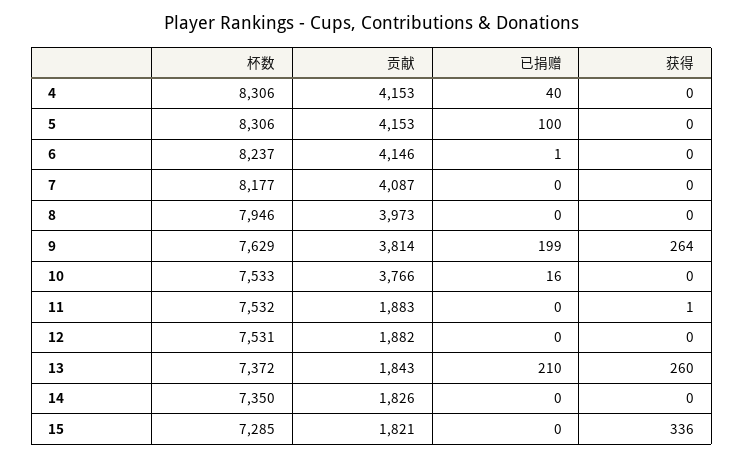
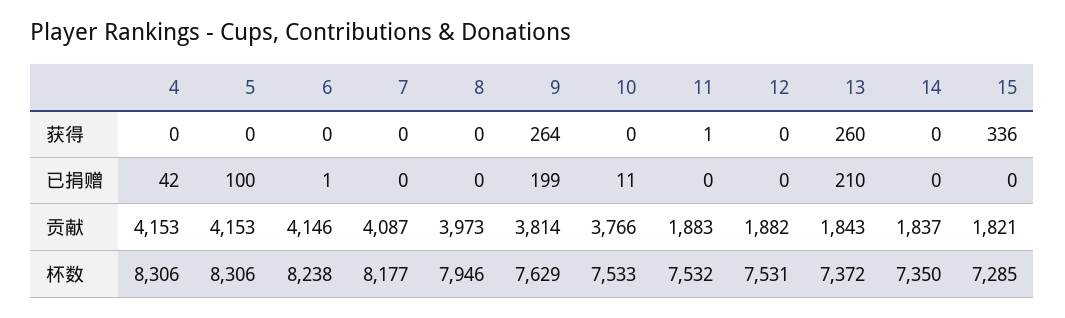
  {
    "杯数": {
      "4": 8306,
      "5": 8306,
-     "6": 8237,
+     "6": 8238,
      "7": 8177,
      "8": 7946,
      "9": 7629,
      "10": 7533,
      "11": 7532,
      "12": 7531,
      "13": 7372,
      "14": 7350,
      "15": 7285
    },
    "贡献": {
      "4": 4153,
      "5": 4153,
      "6": 4146,
      "7": 4087,
      "8": 3973,
      "9": 3814,
      "10": 3766,
      "11": 1883,
      "12": 1882,
      "13": 1843,
-     "14": 1826,
+     "14": 1837,
      "15": 1821
    },
    "已捐赠": {
-     "4": 40,
+     "4": 42,
      "5": 100,
      "6": 1,
      "7": 0,
      "8": 0,
      "9": 199,
-     "10": 16,
+     "10": 11,
      "11": 0,
      "12": 0,
      "13": 210,
      "14": 0,
      "15": 0
    },
    "获得": {
      "4": 0,
      "5": 0,
      "6": 0,
      "7": 0,
      "8": 0,
      "9": 264,
      "10": 0,
      "11": 1,
      "12": 0,
      "13": 260,
      "14": 0,
      "15": 336
    }
  }

